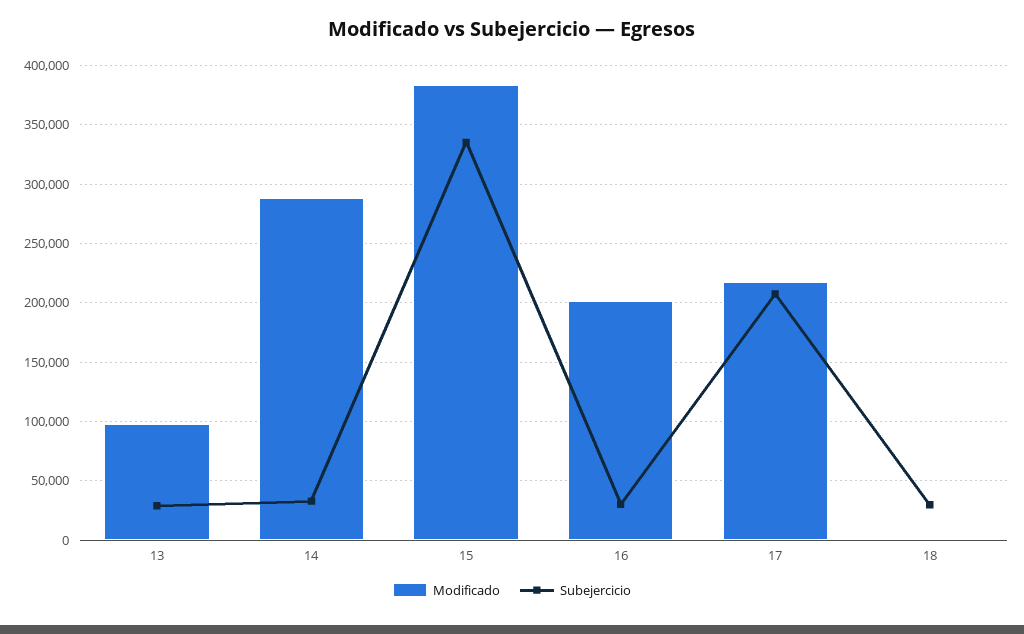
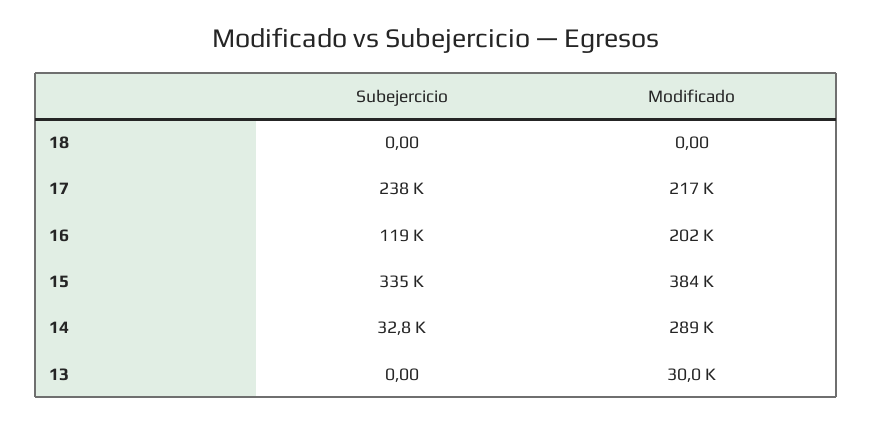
  {
    "Modificado": {
-     "13": 100000,
+     "13": 30000,
      "14": 289000,
      "15": 384000,
      "16": 202000,
      "17": 217000,
      "18": 0
    },
    "Subejercicio": {
-     "13": 30000,
+     "13": 0,
      "14": 32800,
      "15": 335000,
-     "16": 30000,
+     "16": 119000,
-     "17": 210000,
+     "17": 238000,
-     "18": 30000
+     "18": 0
    }
  }

